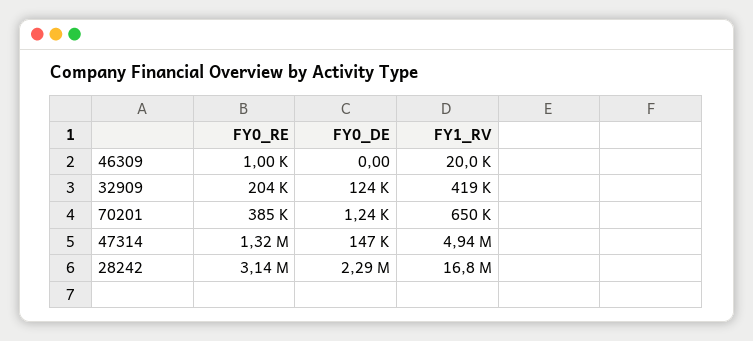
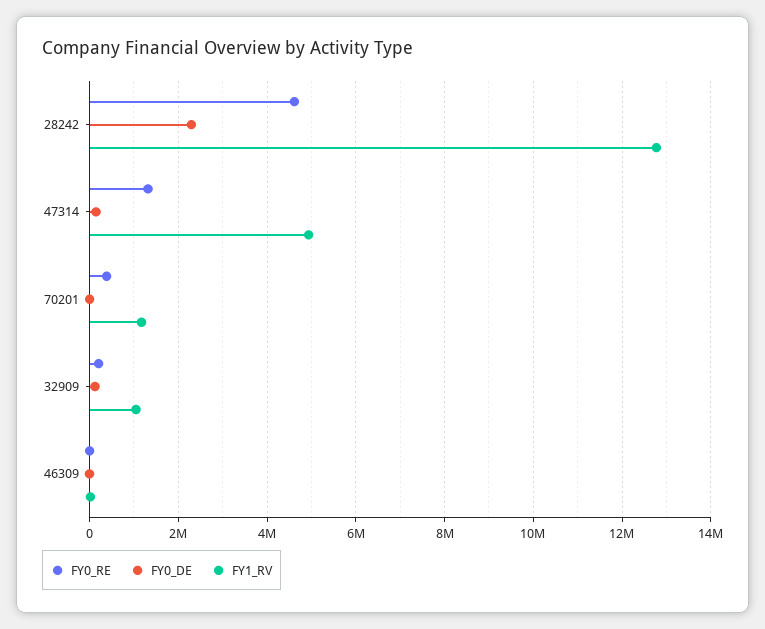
  {
    "FY0_RE": {
      "46309": 1000,
      "32909": 204000,
      "70201": 385000,
      "47314": 1320000,
-     "28242": 3140000
+     "28242": 4600000
    },
    "FY0_DE": {
      "46309": 0,
      "32909": 124000,
      "70201": 1240,
      "47314": 147000,
      "28242": 2290000
    },
    "FY1_RV": {
      "46309": 20000,
-     "32909": 419000,
+     "32909": 1000000,
-     "70201": 650000,
+     "70201": 1200000,
      "47314": 4940000,
-     "28242": 16800000
+     "28242": 12800000
    }
  }

